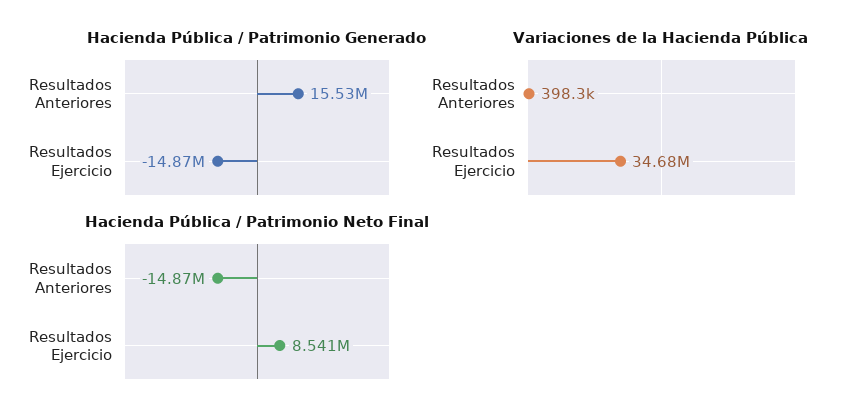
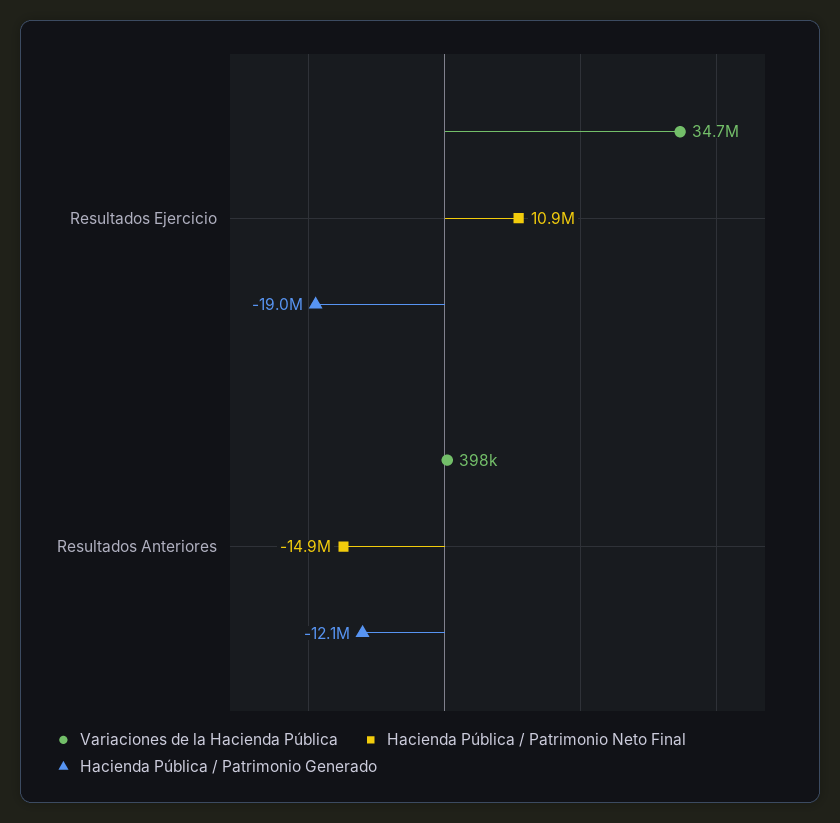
  {
    "Hacienda Pública / Patrimonio Generado": {
-     "Resultados Anteriores": 15530000,
+     "Resultados Anteriores": -12100000,
-     "Resultados Ejercicio": -14870000
+     "Resultados Ejercicio": -19000000
    },
    "Variaciones de la Hacienda Pública": {
      "Resultados Anteriores": 398300,
      "Resultados Ejercicio": 34680000
    },
    "Hacienda Pública / Patrimonio Neto Final": {
      "Resultados Anteriores": -14870000,
-     "Resultados Ejercicio": 8541000
+     "Resultados Ejercicio": 10900000
    }
  }

